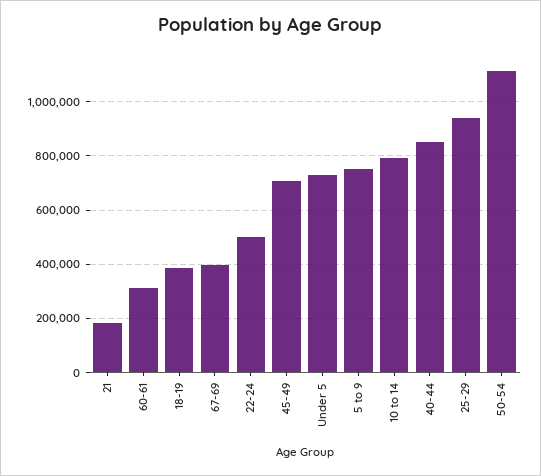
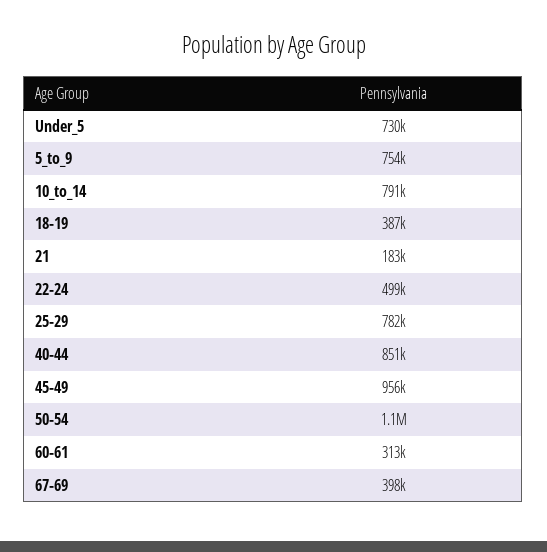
  {
    "21": 183000,
    "60-61": 313000,
    "18-19": 387000,
    "67-69": 398000,
    "22-24": 499000,
-   "45-49": 700000,
+   "45-49": 956000,
    "Under 5": 730000,
    "5 to 9": 754000,
    "10 to 14": 791000,
    "40-44": 851000,
-   "25-29": 950000,
+   "25-29": 782000,
    "50-54": 1100000
  }

